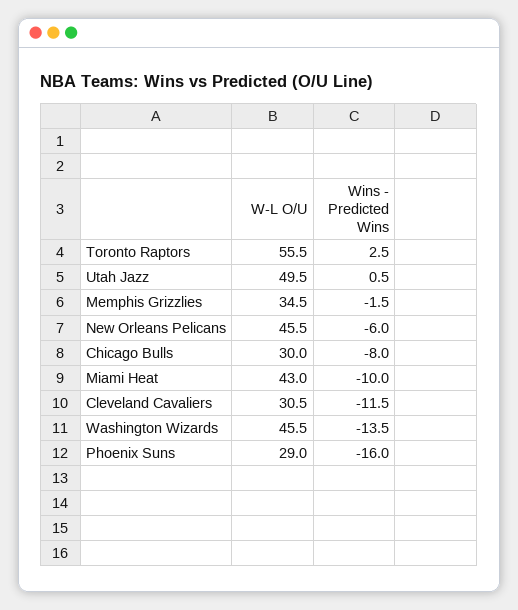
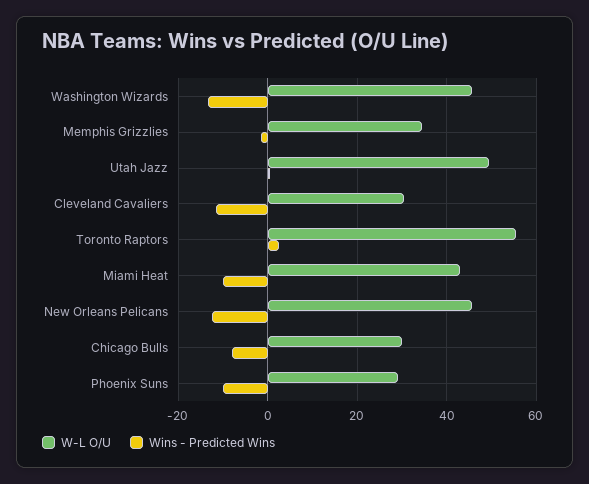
  {
    "W-L O/U": {
      "Toronto Raptors": 55.5,
      "Utah Jazz": 49.5,
      "Memphis Grizzlies": 34.5,
      "New Orleans Pelicans": 45.5,
      "Chicago Bulls": 30,
      "Miami Heat": 43,
      "Cleveland Cavaliers": 30.5,
      "Washington Wizards": 45.5,
      "Phoenix Suns": 29
    },
    "Wins - Predicted Wins": {
      "Toronto Raptors": 2.5,
      "Utah Jazz": 0.5,
      "Memphis Grizzlies": -1.5,
-     "New Orleans Pelicans": -6,
+     "New Orleans Pelicans": -12,
      "Chicago Bulls": -8,
      "Miami Heat": -10,
      "Cleveland Cavaliers": -11.5,
      "Washington Wizards": -13.5,
-     "Phoenix Suns": -16
+     "Phoenix Suns": -10
    }
  }

